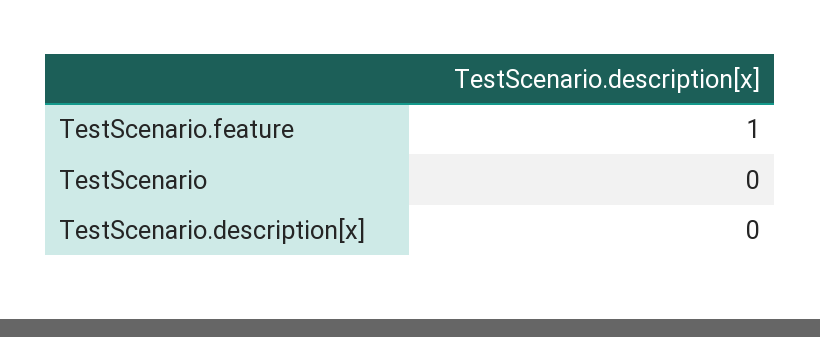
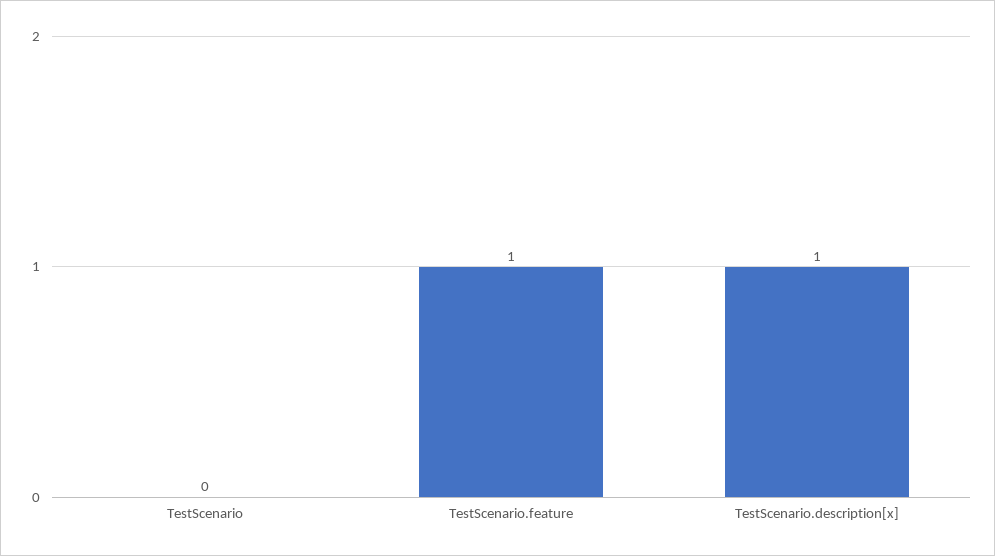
  {
    "TestScenario.feature": 1,
    "TestScenario": 0,
-   "TestScenario.description[x]": 0
+   "TestScenario.description[x]": 1
  }

